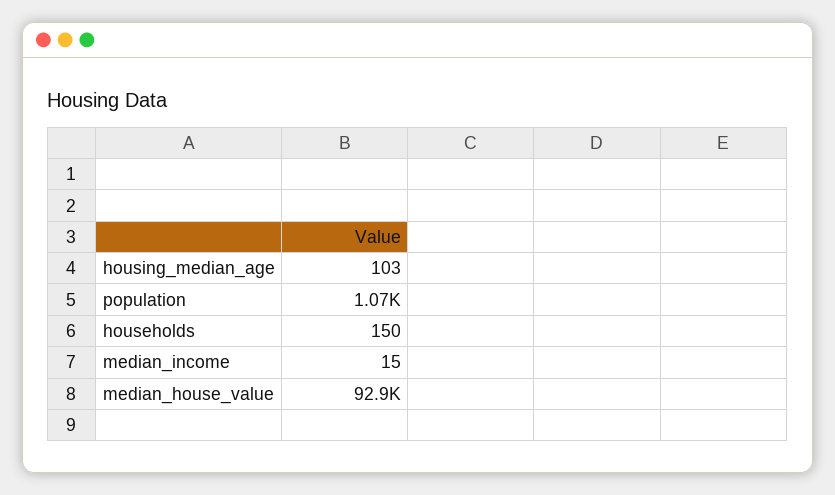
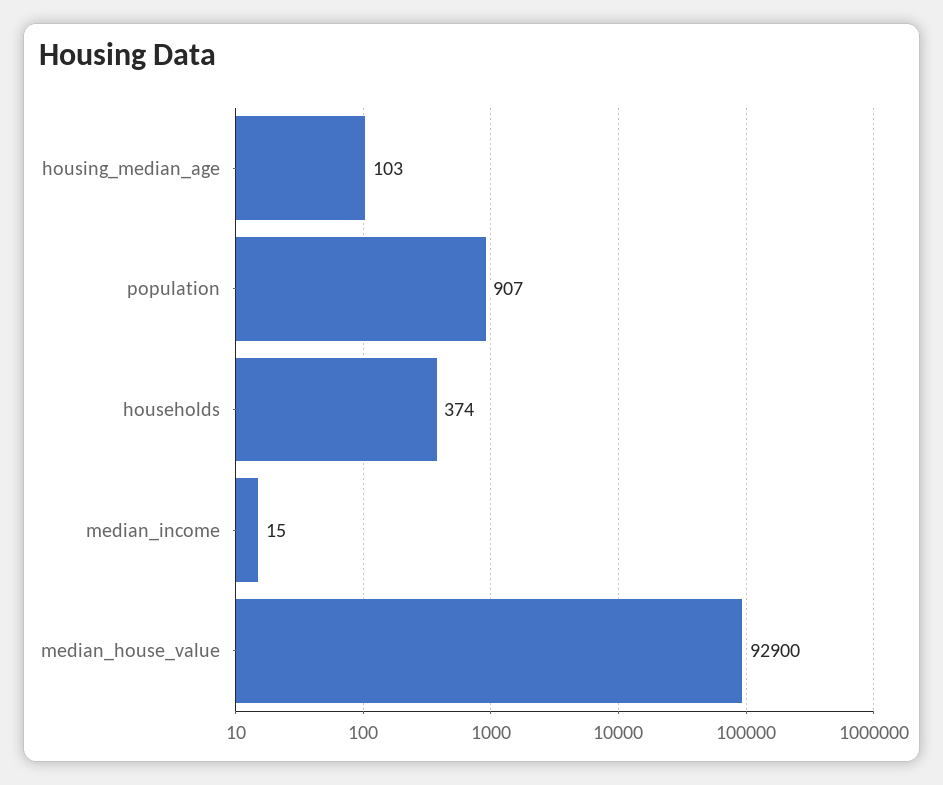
  {
    "housing_median_age": 103,
-   "population": 1070,
+   "population": 907,
-   "households": 150,
+   "households": 374,
    "median_income": 15,
    "median_house_value": 92900
  }

